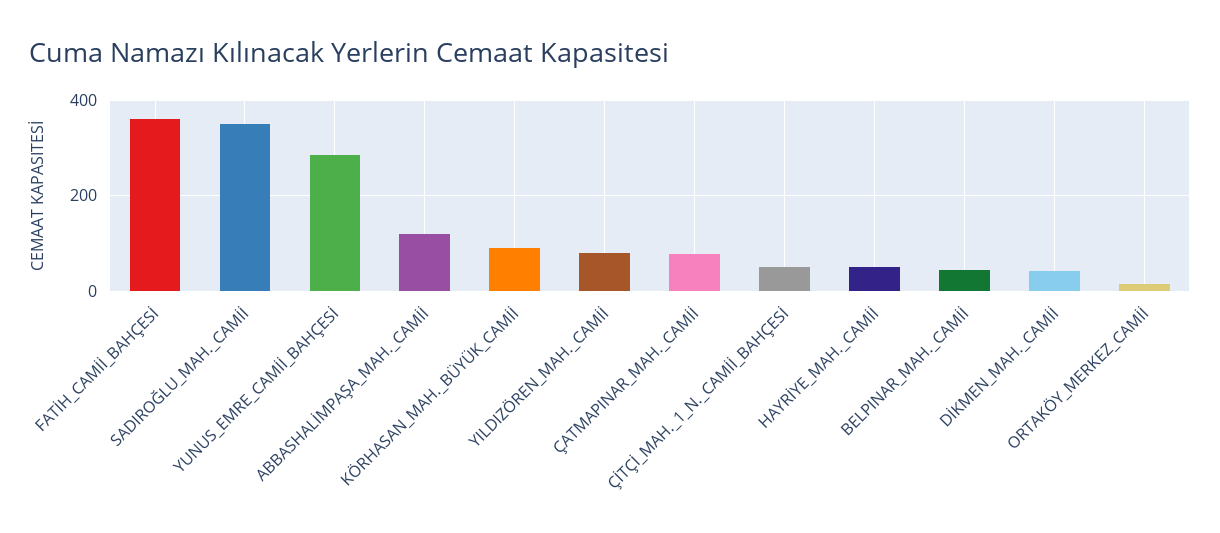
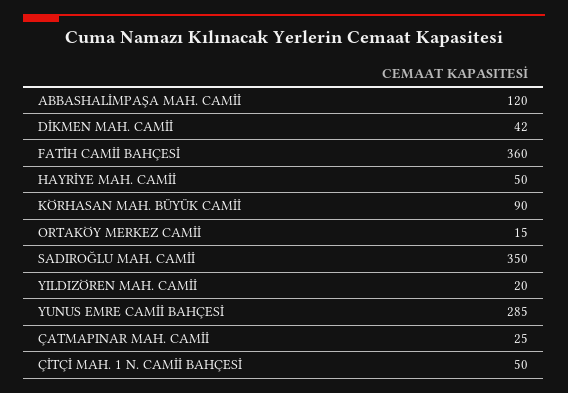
  {
    "FATİH_CAMİİ_BAHÇESİ": 360,
    "SADIROĞLU_MAH._CAMİİ": 350,
    "YUNUS_EMRE_CAMİİ_BAHÇESİ": 285,
    "ABBASHALİMPAŞA_MAH._CAMİİ": 120,
    "KÖRHASAN_MAH._BÜYÜK_CAMİİ": 90,
-   "YILDIZÖREN_MAH._CAMİİ": 80,
+   "YILDIZÖREN_MAH._CAMİİ": 20,
-   "ÇATMAPINAR_MAH._CAMİİ": 80,
+   "ÇATMAPINAR_MAH._CAMİİ": 25,
    "ÇİTÇİ_MAH._1_N._CAMİİ_BAHÇESİ": 50,
    "HAYRİYE_MAH._CAMİİ": 50,
-   "BELPINAR_MAH._CAMİİ": 40,
    "DİKMEN_MAH._CAMİİ": 42,
    "ORTAKÖY_MERKEZ_CAMİİ": 15
  }

